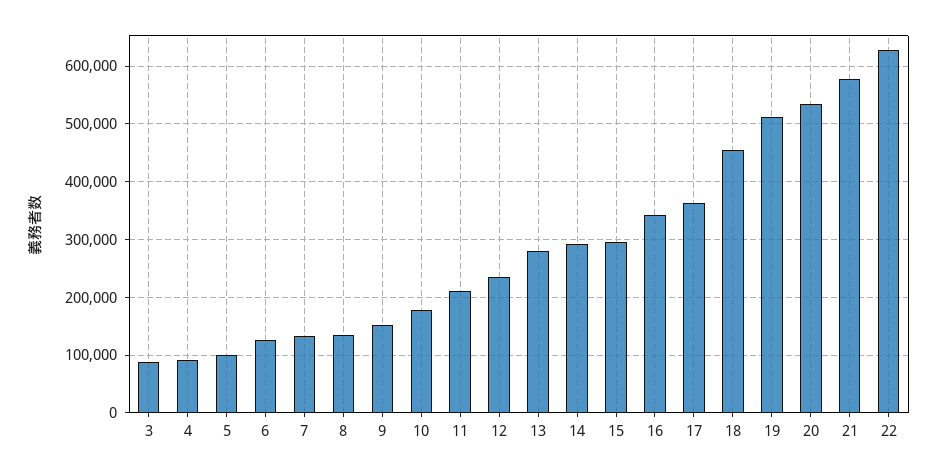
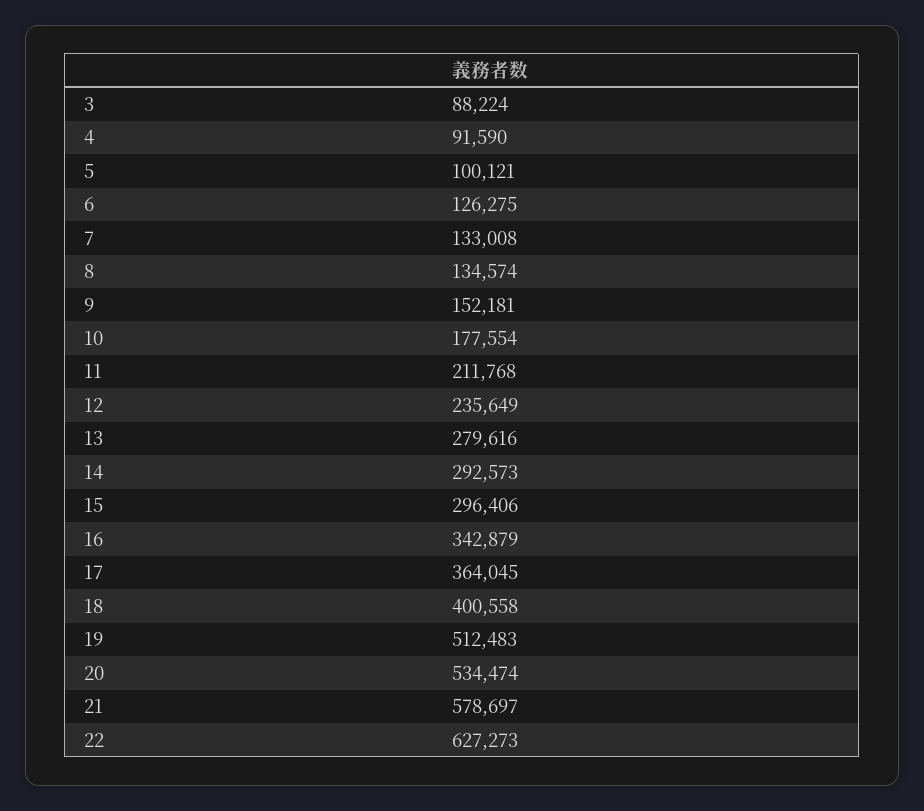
  {
    "3": 88224,
    "4": 91590,
    "5": 100121,
    "6": 126275,
    "7": 133008,
    "8": 134574,
    "9": 152181,
    "10": 177554,
    "11": 211768,
    "12": 235649,
    "13": 279616,
    "14": 292573,
    "15": 296406,
    "16": 342879,
    "17": 364045,
-   "18": 460000,
+   "18": 400558,
    "19": 512483,
    "20": 534474,
    "21": 578697,
    "22": 627273
  }

